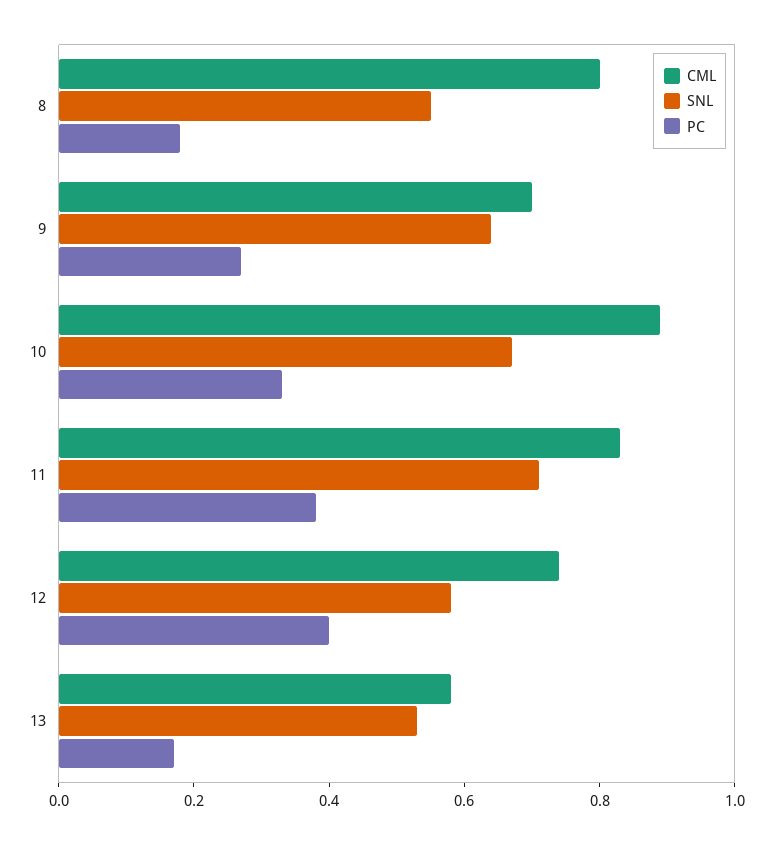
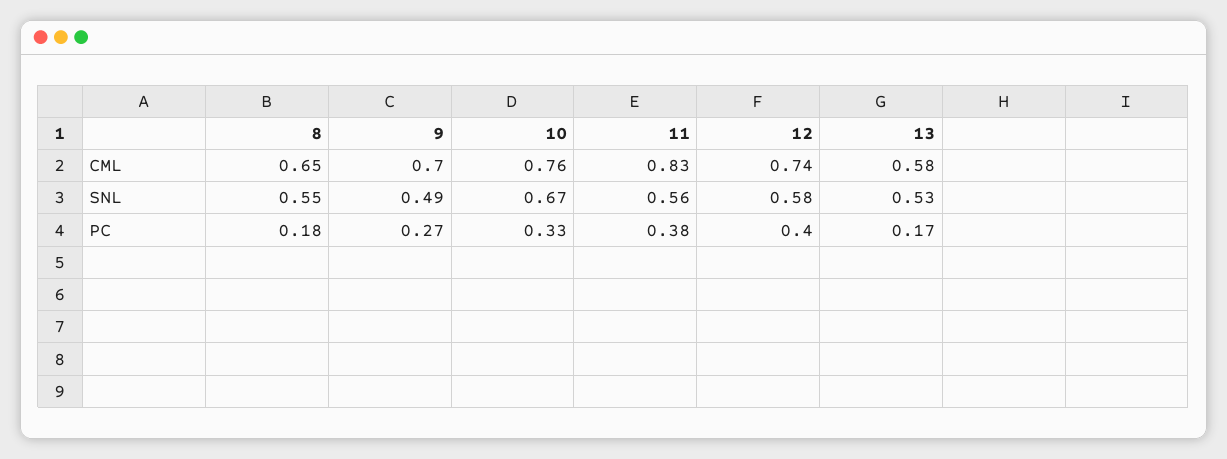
  {
    "CML": {
-     "8": 0.8,
+     "8": 0.65,
      "9": 0.7,
-     "10": 0.9,
+     "10": 0.76,
      "11": 0.83,
      "12": 0.74,
      "13": 0.58
    },
    "SNL": {
      "8": 0.55,
-     "9": 0.65,
+     "9": 0.49,
      "10": 0.67,
-     "11": 0.7,
+     "11": 0.56,
      "12": 0.58,
      "13": 0.53
    },
    "PC": {
      "8": 0.18,
      "9": 0.27,
      "10": 0.33,
      "11": 0.38,
      "12": 0.4,
      "13": 0.17
    }
  }

